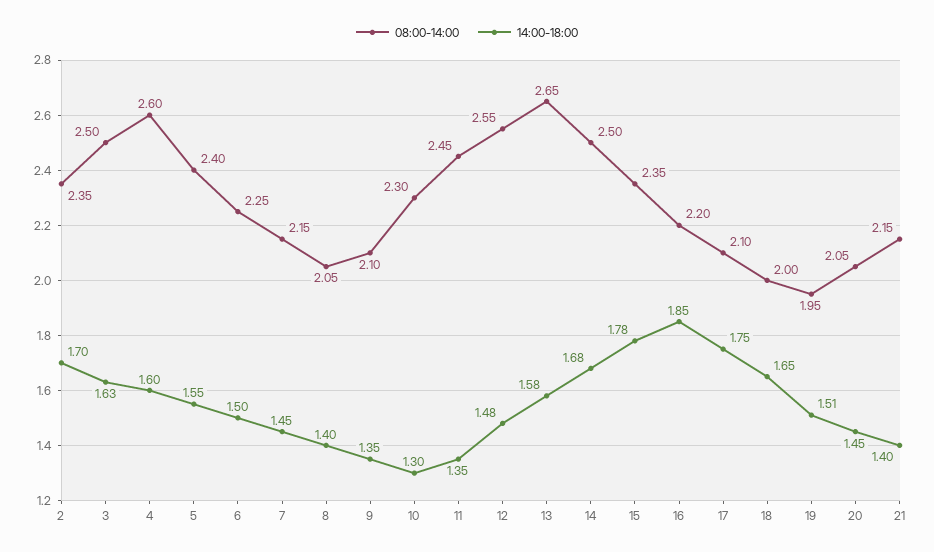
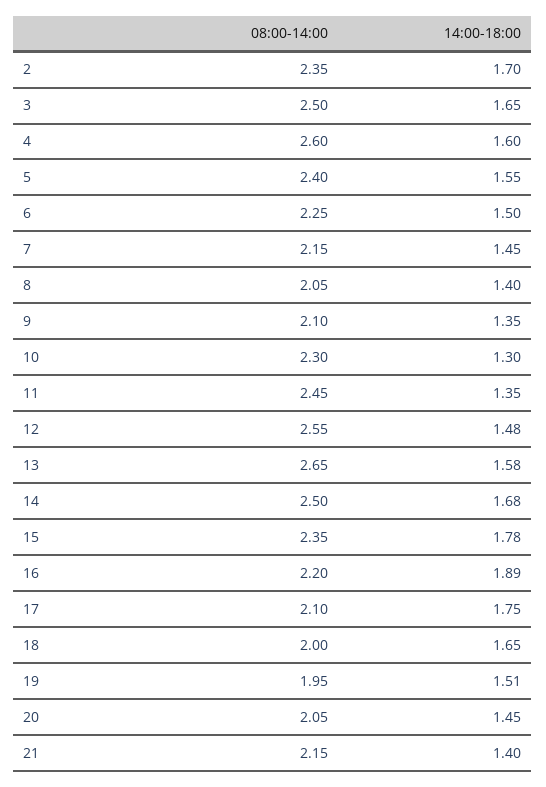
  {
    "08:00-14:00": {
      "2": 2.35,
      "3": 2.5,
      "4": 2.6,
      "5": 2.4,
      "6": 2.25,
      "7": 2.15,
      "8": 2.05,
      "9": 2.1,
      "10": 2.3,
      "11": 2.45,
      "12": 2.55,
      "13": 2.65,
      "14": 2.5,
      "15": 2.35,
      "16": 2.2,
      "17": 2.1,
      "18": 2,
      "19": 1.95,
      "20": 2.05,
      "21": 2.15
    },
    "14:00-18:00": {
      "2": 1.7,
-     "3": 1.63,
+     "3": 1.65,
      "4": 1.6,
      "5": 1.55,
      "6": 1.5,
      "7": 1.45,
      "8": 1.4,
      "9": 1.35,
      "10": 1.3,
      "11": 1.35,
      "12": 1.48,
      "13": 1.58,
      "14": 1.68,
      "15": 1.78,
-     "16": 1.85,
+     "16": 1.89,
      "17": 1.75,
      "18": 1.65,
      "19": 1.51,
      "20": 1.45,
      "21": 1.4
    }
  }

